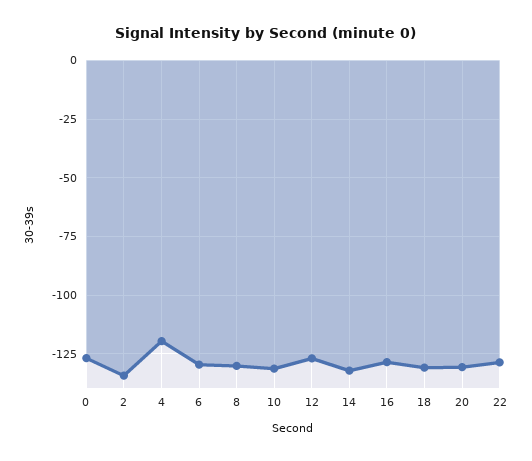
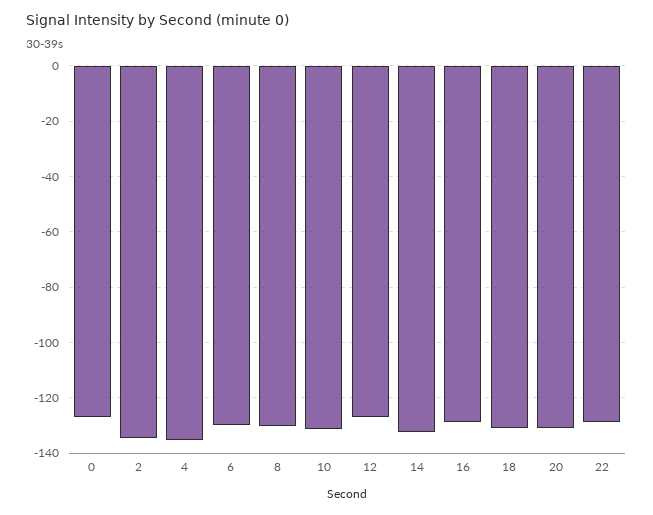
  {
    "0": -127.5,
    "2": -135,
-   "4": -120,
+   "4": -135,
    "6": -130,
    "8": -130,
    "10": -132.5,
    "12": -127.5,
    "14": -132.5,
    "16": -127.5,
    "18": -130,
    "20": -130,
    "22": -127.5
  }

